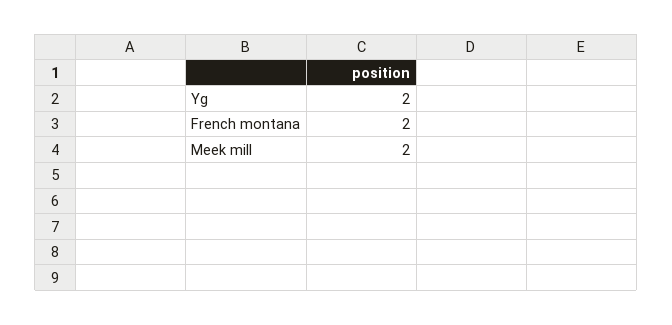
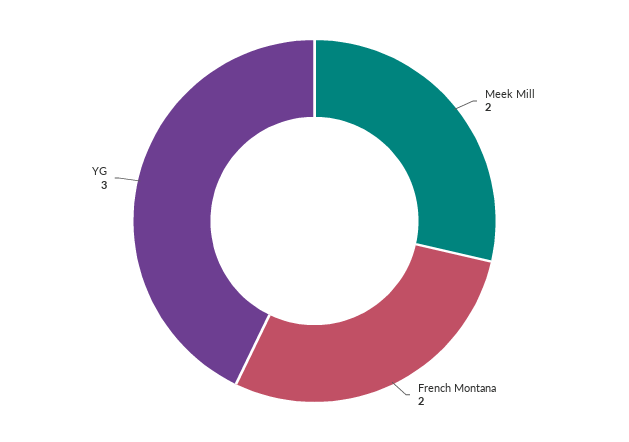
  {
-   "Yg": 2,
+   "Yg": 3,
    "French montana": 2,
    "Meek mill": 2
  }

